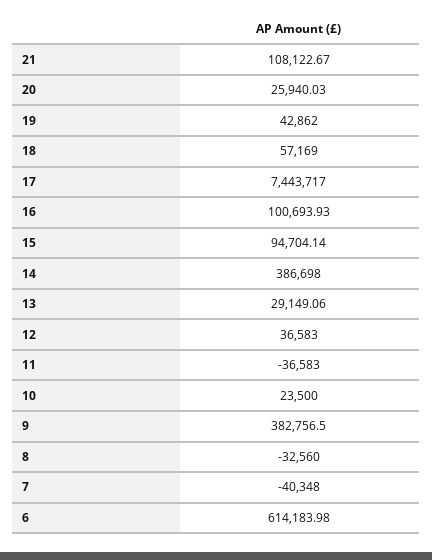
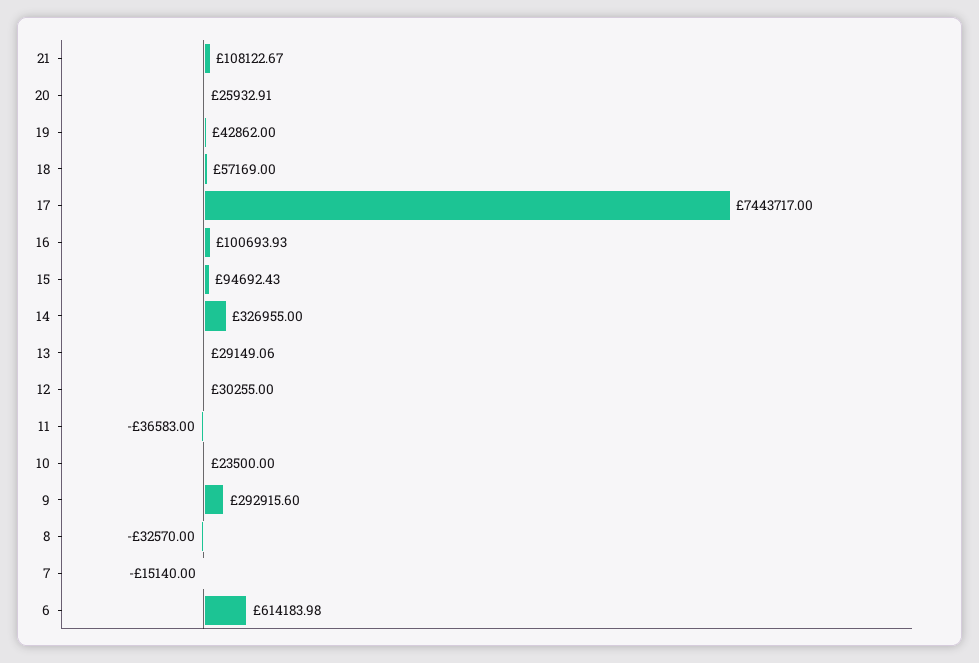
  {
    "21": 108122.67,
-   "20": 25940.03,
+   "20": 25932.91,
    "19": 42862,
    "18": 57169,
    "17": 7443717,
    "16": 100693.93,
-   "15": 94704.14,
+   "15": 94692.43,
-   "14": 386698,
+   "14": 326955,
    "13": 29149.06,
-   "12": 36583,
+   "12": 30255,
    "11": -36583,
    "10": 23500,
-   "9": 382756.5,
+   "9": 292915.6,
-   "8": -32560,
+   "8": -32570,
-   "7": -40348,
+   "7": -15140,
    "6": 614183.98
  }

